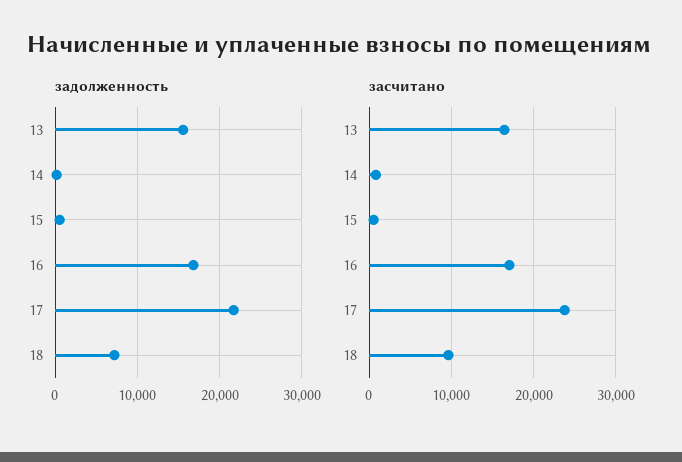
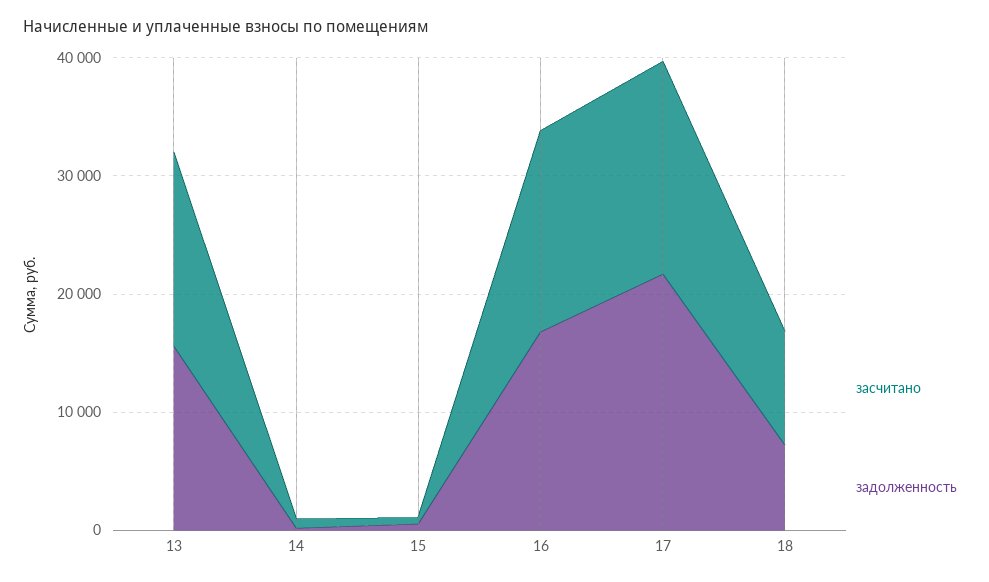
  {
    "задолженность": {
      "13": 16000,
      "14": 0,
      "15": 1000,
      "16": 17000,
      "17": 22000,
      "18": 7000
    },
    "засчитано": {
      "13": 16000,
      "14": 1000,
      "15": 1000,
      "16": 17000,
-     "17": 24000,
+     "17": 18000,
      "18": 10000
    }
  }

